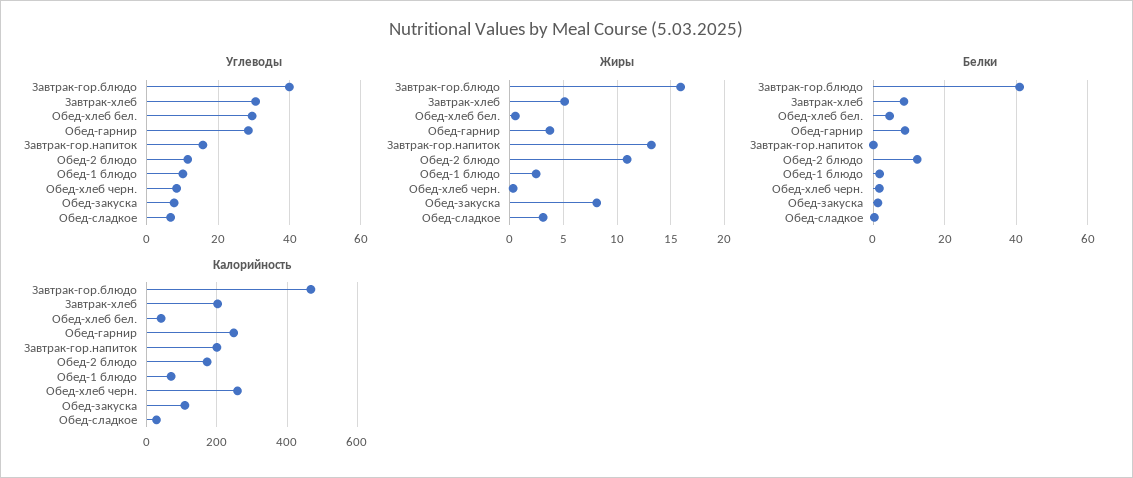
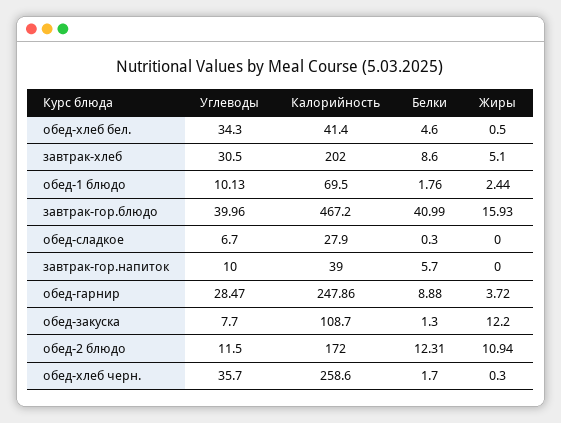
  {
    "Углеводы": {
      "Завтрак-гор.блюдо": 39.96,
      "Завтрак-хлеб": 30.5,
-     "Обед-хлеб бел.": 30,
+     "Обед-хлеб бел.": 34.3,
      "Обед-гарнир": 28.47,
-     "Завтрак-гор.напиток": 16,
+     "Завтрак-гор.напиток": 10,
      "Обед-2 блюдо": 11.5,
      "Обед-1 блюдо": 10.13,
-     "Обед-хлеб черн.": 8,
+     "Обед-хлеб черн.": 35.7,
      "Обед-закуска": 7.7,
      "Обед-сладкое": 6.7
    },
    "Жиры": {
      "Завтрак-гор.блюдо": 15.93,
      "Завтрак-хлеб": 5.1,
      "Обед-хлеб бел.": 0.5,
      "Обед-гарнир": 3.72,
-     "Завтрак-гор.напиток": 13,
+     "Завтрак-гор.напиток": 0,
      "Обед-2 блюдо": 10.94,
      "Обед-1 блюдо": 2.44,
      "Обед-хлеб черн.": 0.3,
-     "Обед-закуска": 8,
+     "Обед-закуска": 12.2,
-     "Обед-сладкое": 3
+     "Обед-сладкое": 0
    },
    "Белки": {
      "Завтрак-гор.блюдо": 40.99,
      "Завтрак-хлеб": 8.6,
      "Обед-хлеб бел.": 4.6,
      "Обед-гарнир": 8.88,
-     "Завтрак-гор.напиток": 0,
+     "Завтрак-гор.напиток": 5.7,
      "Обед-2 блюдо": 12.31,
      "Обед-1 блюдо": 1.76,
      "Обед-хлеб черн.": 1.7,
      "Обед-закуска": 1.3,
      "Обед-сладкое": 0.3
    },
    "Калорийность": {
      "Завтрак-гор.блюдо": 467.2,
      "Завтрак-хлеб": 202,
      "Обед-хлеб бел.": 41.4,
      "Обед-гарнир": 247.86,
-     "Завтрак-гор.напиток": 200,
+     "Завтрак-гор.напиток": 39,
      "Обед-2 блюдо": 172,
      "Обед-1 блюдо": 69.5,
      "Обед-хлеб черн.": 258.6,
      "Обед-закуска": 108.7,
      "Обед-сладкое": 27.9
    }
  }

